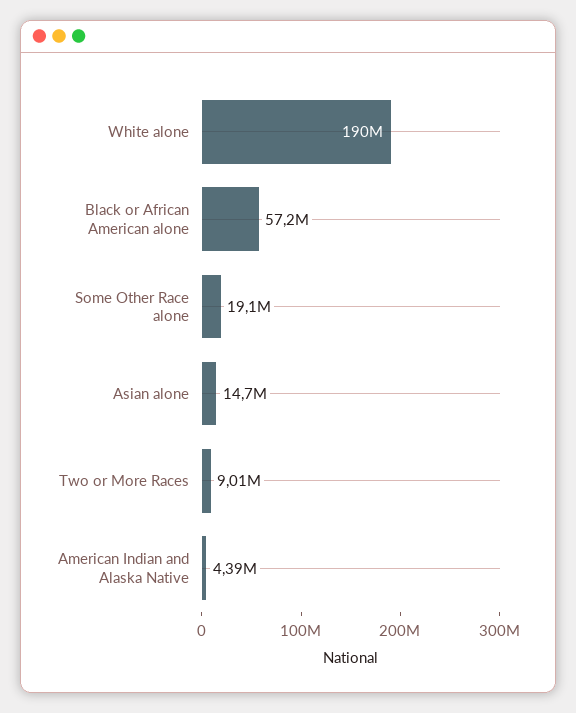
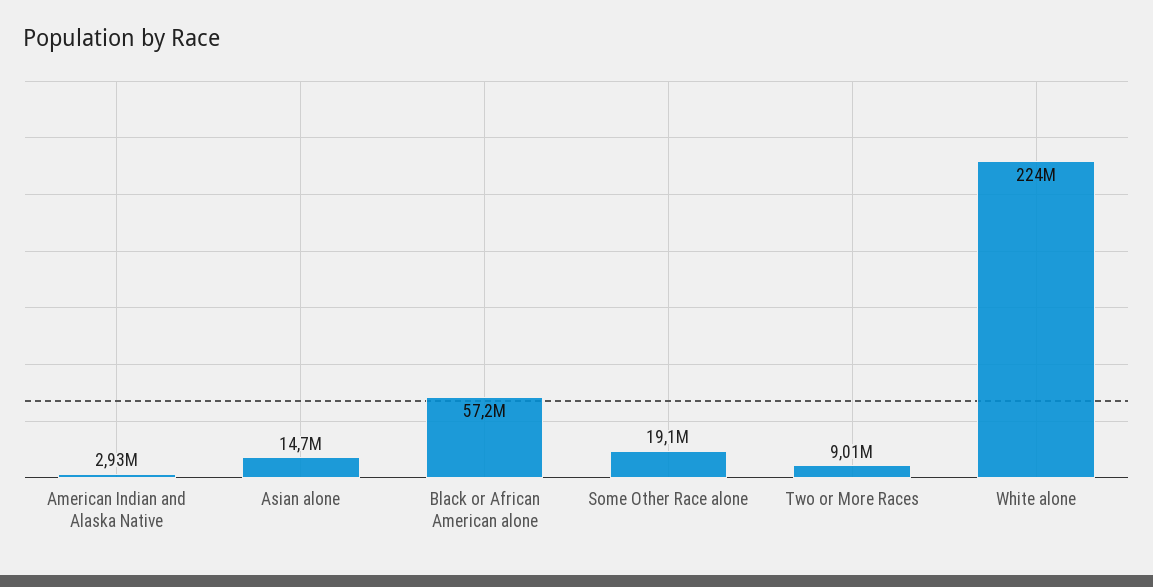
  {
-   "White alone": 190000000,
+   "White alone": 224000000,
    "Black or African American alone": 57200000,
    "Some Other Race alone": 19100000,
    "Asian alone": 14700000,
    "Two or More Races": 9010000,
-   "American Indian and Alaska Native": 4390000
+   "American Indian and Alaska Native": 2930000
  }

